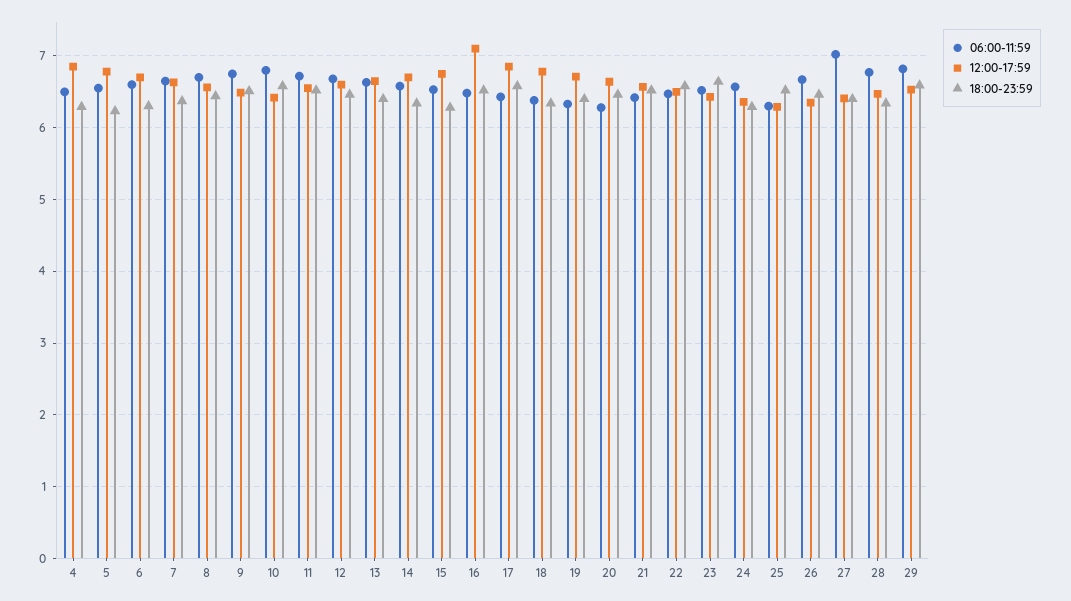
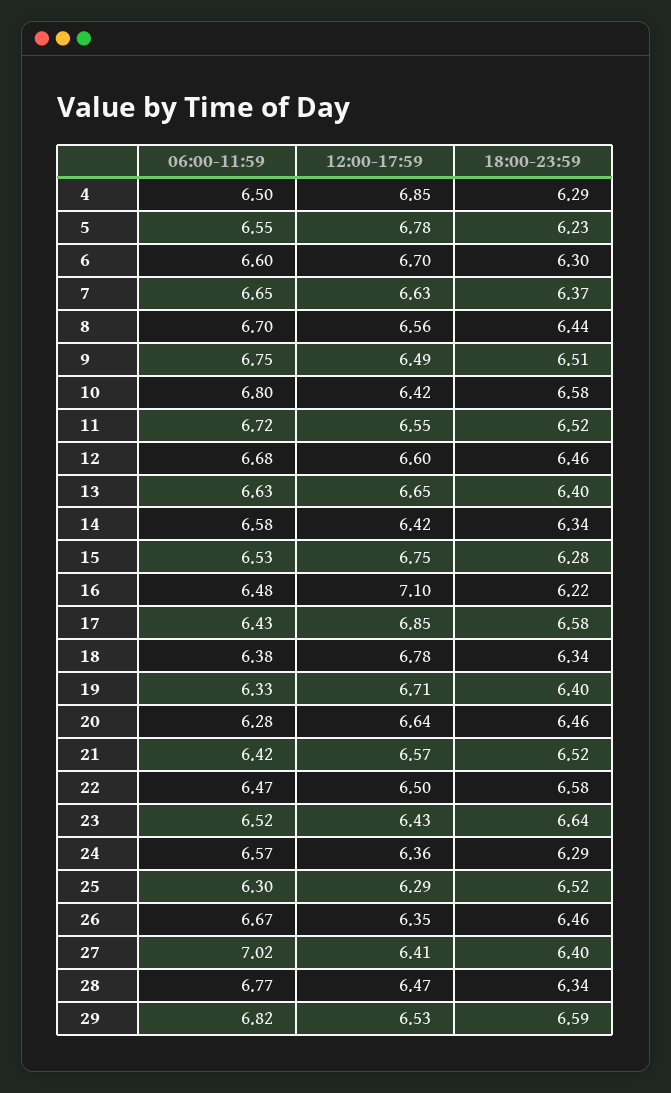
  {
    "06:00-11:59": {
      "4": 6.5,
      "5": 6.55,
      "6": 6.6,
      "7": 6.65,
      "8": 6.7,
      "9": 6.75,
      "10": 6.8,
      "11": 6.72,
      "12": 6.68,
      "13": 6.63,
      "14": 6.58,
      "15": 6.53,
      "16": 6.48,
      "17": 6.43,
      "18": 6.38,
      "19": 6.33,
      "20": 6.28,
      "21": 6.42,
      "22": 6.47,
      "23": 6.52,
      "24": 6.57,
      "25": 6.3,
      "26": 6.67,
      "27": 7.02,
      "28": 6.77,
      "29": 6.82
    },
    "12:00-17:59": {
      "4": 6.85,
      "5": 6.78,
      "6": 6.7,
      "7": 6.63,
      "8": 6.56,
      "9": 6.49,
      "10": 6.42,
      "11": 6.55,
      "12": 6.6,
      "13": 6.65,
-     "14": 6.7,
+     "14": 6.42,
      "15": 6.75,
      "16": 7.1,
      "17": 6.85,
      "18": 6.78,
      "19": 6.71,
      "20": 6.64,
      "21": 6.57,
      "22": 6.5,
      "23": 6.43,
      "24": 6.36,
      "25": 6.29,
      "26": 6.35,
      "27": 6.41,
      "28": 6.47,
      "29": 6.53
    },
    "18:00-23:59": {
      "4": 6.29,
      "5": 6.23,
      "6": 6.3,
      "7": 6.37,
      "8": 6.44,
      "9": 6.51,
      "10": 6.58,
      "11": 6.52,
      "12": 6.46,
      "13": 6.4,
      "14": 6.34,
      "15": 6.28,
-     "16": 6.5,
+     "16": 6.22,
      "17": 6.58,
      "18": 6.34,
      "19": 6.4,
      "20": 6.46,
      "21": 6.52,
      "22": 6.58,
      "23": 6.64,
      "24": 6.29,
      "25": 6.52,
      "26": 6.46,
      "27": 6.4,
      "28": 6.34,
      "29": 6.59
    }
  }

